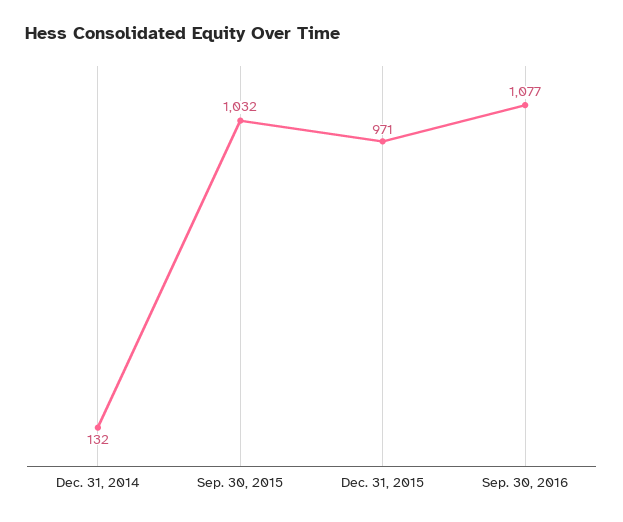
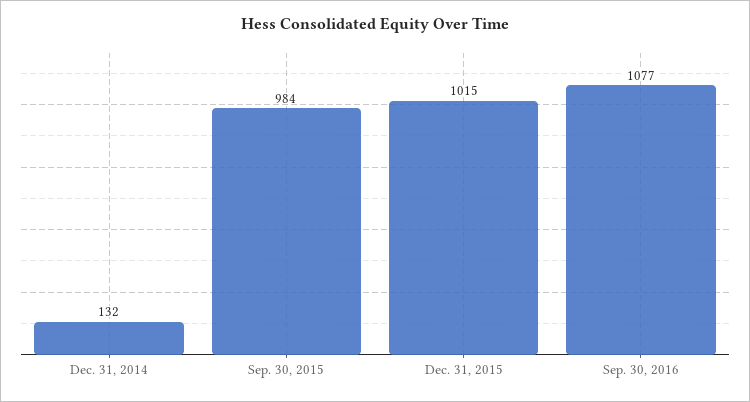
  {
    "Dec. 31, 2014": 132,
-   "Sep. 30, 2015": 1032,
+   "Sep. 30, 2015": 984,
-   "Dec. 31, 2015": 971,
+   "Dec. 31, 2015": 1015,
    "Sep. 30, 2016": 1077
  }

